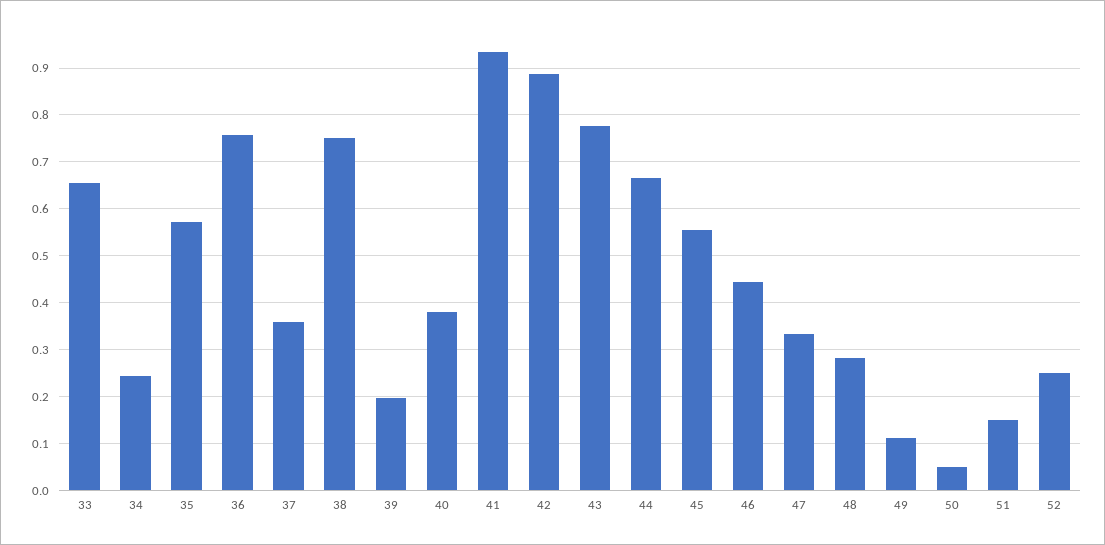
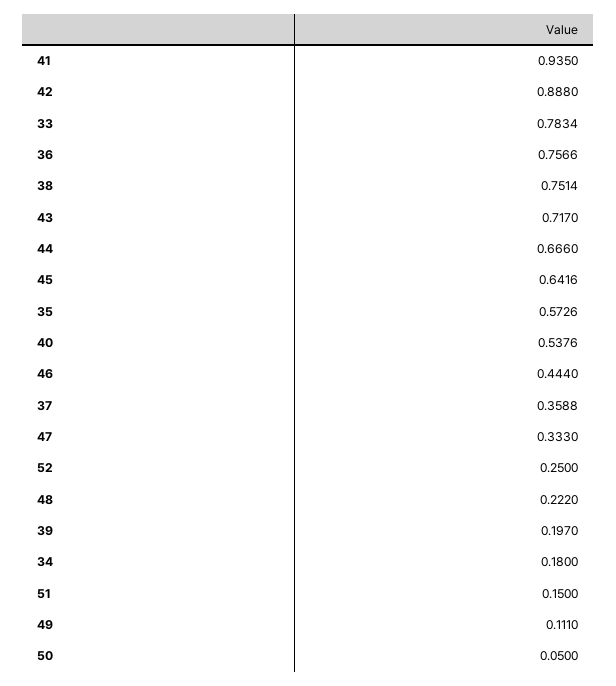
  {
-   "33": 0.66,
+   "33": 0.7834,
-   "34": 0.24,
+   "34": 0.18,
    "35": 0.5726,
    "36": 0.7566,
    "37": 0.3588,
    "38": 0.7514,
    "39": 0.197,
-   "40": 0.38,
+   "40": 0.5376,
    "41": 0.935,
    "42": 0.888,
-   "43": 0.78,
+   "43": 0.717,
    "44": 0.666,
-   "45": 0.56,
+   "45": 0.6416,
    "46": 0.444,
    "47": 0.333,
-   "48": 0.28,
+   "48": 0.222,
    "49": 0.111,
    "50": 0.05,
    "51": 0.15,
    "52": 0.25
  }

